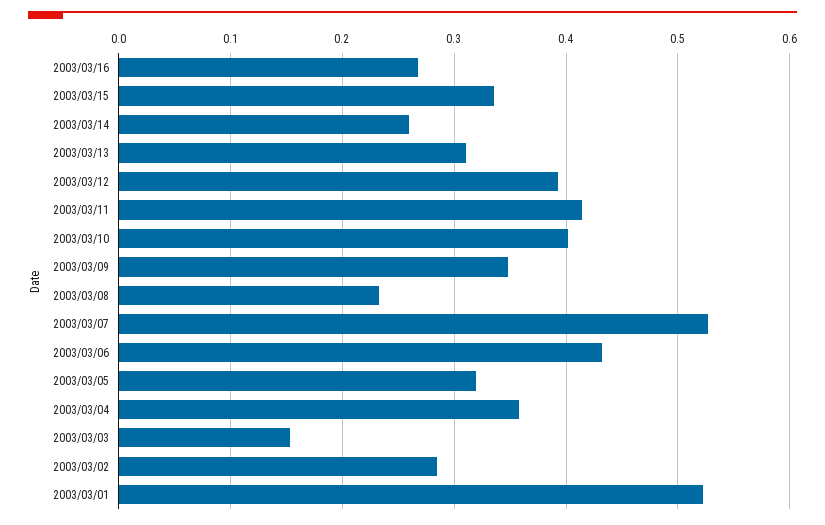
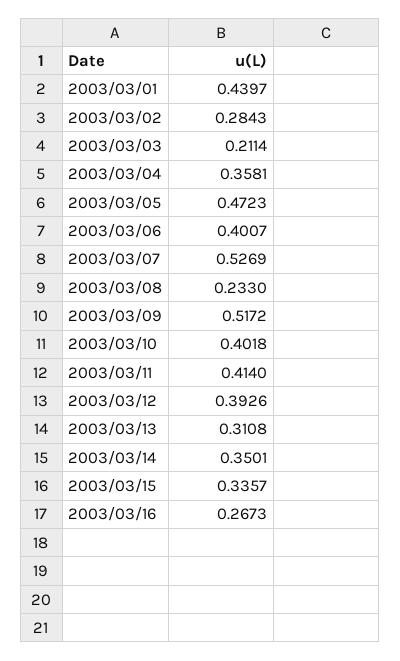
  {
    "2003/03/16": 0.2673,
    "2003/03/15": 0.3357,
-   "2003/03/14": 0.26,
+   "2003/03/14": 0.3501,
    "2003/03/13": 0.3108,
    "2003/03/12": 0.3926,
    "2003/03/11": 0.414,
    "2003/03/10": 0.4018,
-   "2003/03/09": 0.35,
+   "2003/03/09": 0.5172,
    "2003/03/08": 0.233,
    "2003/03/07": 0.5269,
-   "2003/03/06": 0.43,
+   "2003/03/06": 0.4007,
-   "2003/03/05": 0.32,
+   "2003/03/05": 0.4723,
    "2003/03/04": 0.3581,
-   "2003/03/03": 0.15,
+   "2003/03/03": 0.2114,
    "2003/03/02": 0.2843,
-   "2003/03/01": 0.52
+   "2003/03/01": 0.4397
  }

